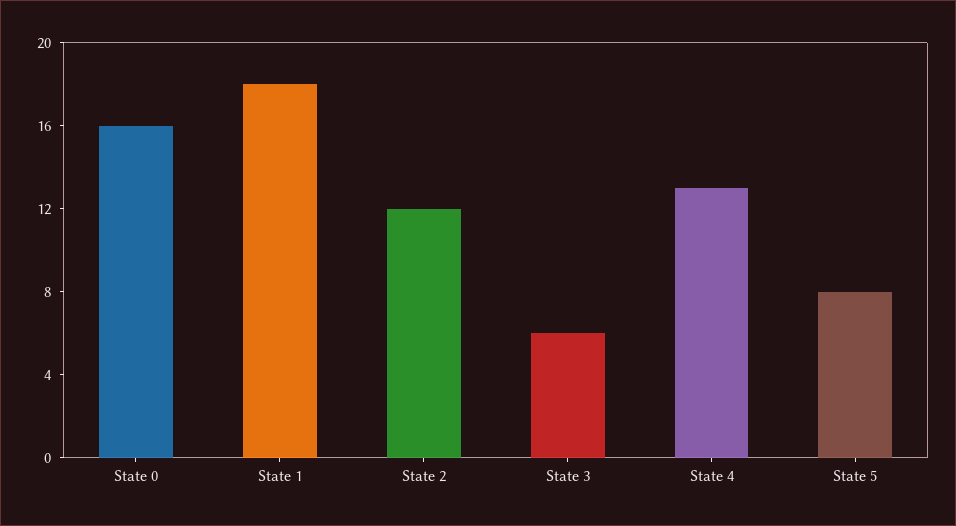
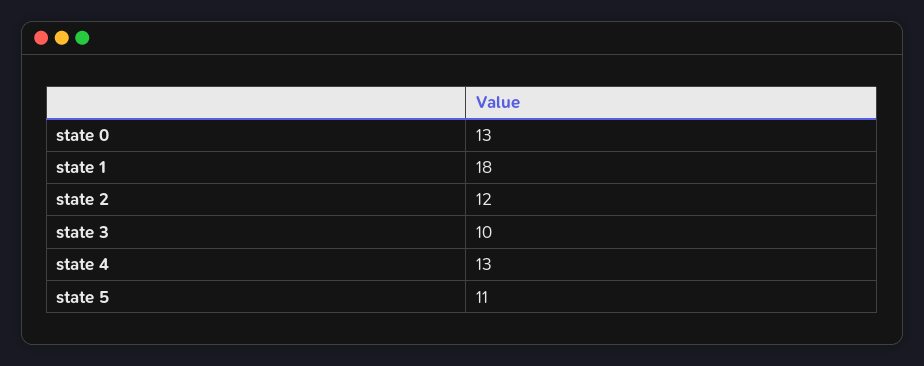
  {
-   "State 0": 16,
+   "State 0": 13,
    "State 1": 18,
    "State 2": 12,
-   "State 3": 6,
+   "State 3": 10,
    "State 4": 13,
-   "State 5": 8
+   "State 5": 11
  }

